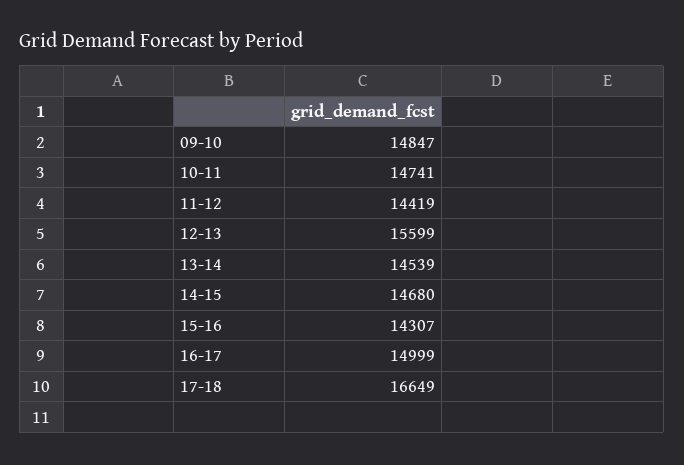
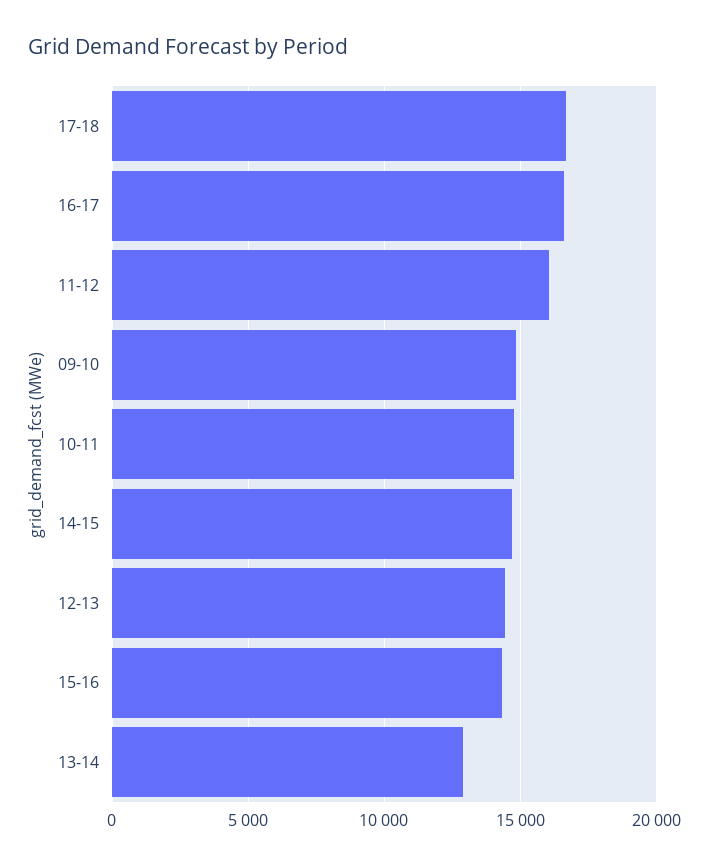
  {
    "09-10": 14847,
    "10-11": 14741,
-   "11-12": 14419,
+   "11-12": 16000,
-   "12-13": 15599,
+   "12-13": 14500,
-   "13-14": 14539,
+   "13-14": 13000,
    "14-15": 14680,
    "15-16": 14307,
-   "16-17": 14999,
+   "16-17": 16500,
    "17-18": 16649
  }

